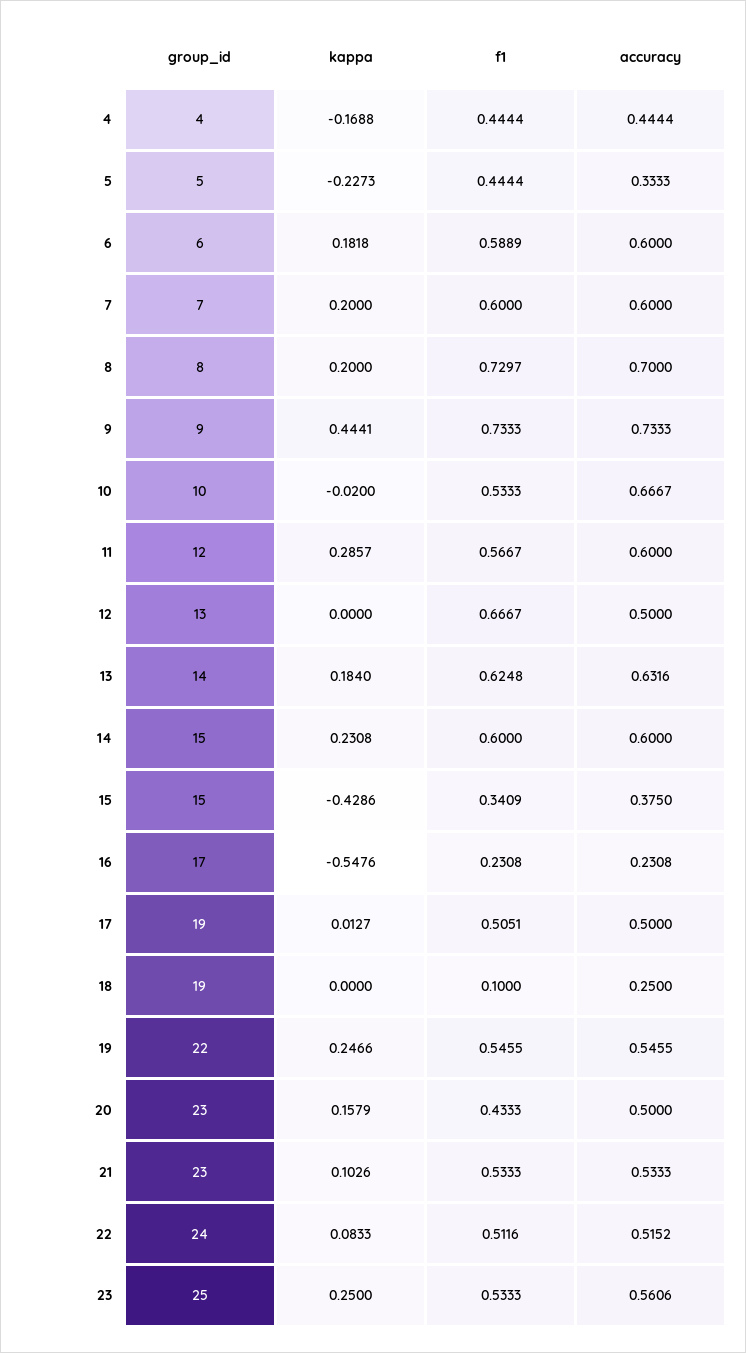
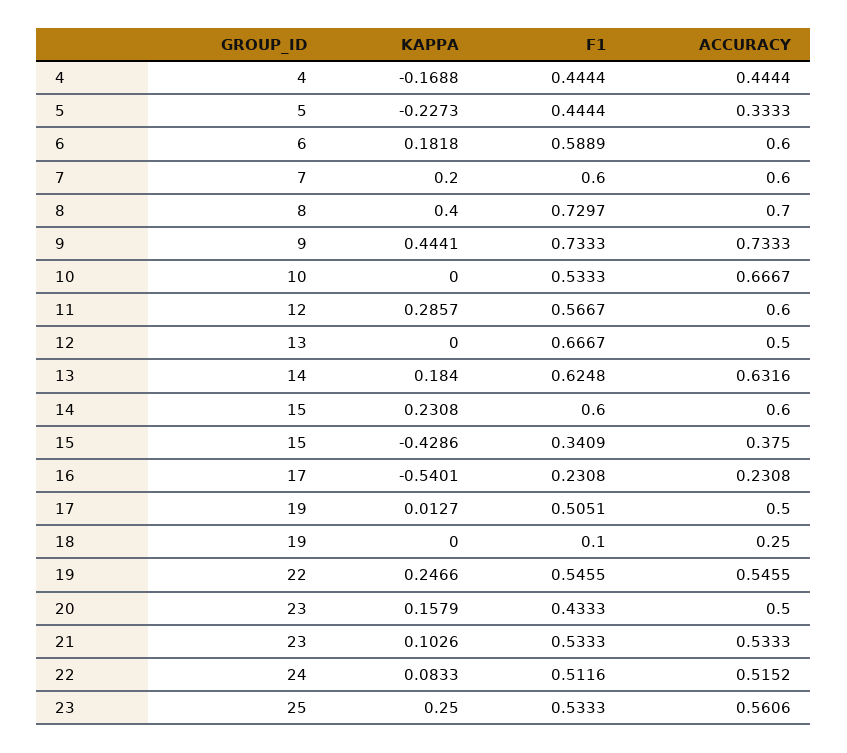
  {
    "group_id": {
      "4": 4,
      "5": 5,
      "6": 6,
      "7": 7,
      "8": 8,
      "9": 9,
      "10": 10,
      "11": 12,
      "12": 13,
      "13": 14,
      "14": 15,
      "15": 15,
      "16": 17,
      "17": 19,
      "18": 19,
      "19": 22,
      "20": 23,
      "21": 23,
      "22": 24,
      "23": 25
    },
    "kappa": {
      "4": -0.1688,
      "5": -0.2273,
      "6": 0.1818,
      "7": 0.2,
-     "8": 0.2,
+     "8": 0.4,
      "9": 0.4441,
-     "10": -0.02,
+     "10": 0,
      "11": 0.2857,
      "12": 0,
      "13": 0.184,
      "14": 0.2308,
      "15": -0.4286,
-     "16": -0.5476,
+     "16": -0.5401,
      "17": 0.0127,
      "18": 0,
      "19": 0.2466,
      "20": 0.1579,
      "21": 0.1026,
      "22": 0.0833,
      "23": 0.25
    },
    "f1": {
      "4": 0.4444,
      "5": 0.4444,
      "6": 0.5889,
      "7": 0.6,
      "8": 0.7297,
      "9": 0.7333,
      "10": 0.5333,
      "11": 0.5667,
      "12": 0.6667,
      "13": 0.6248,
      "14": 0.6,
      "15": 0.3409,
      "16": 0.2308,
      "17": 0.5051,
      "18": 0.1,
      "19": 0.5455,
      "20": 0.4333,
      "21": 0.5333,
      "22": 0.5116,
      "23": 0.5333
    },
    "accuracy": {
      "4": 0.4444,
      "5": 0.3333,
      "6": 0.6,
      "7": 0.6,
      "8": 0.7,
      "9": 0.7333,
      "10": 0.6667,
      "11": 0.6,
      "12": 0.5,
      "13": 0.6316,
      "14": 0.6,
      "15": 0.375,
      "16": 0.2308,
      "17": 0.5,
      "18": 0.25,
      "19": 0.5455,
      "20": 0.5,
      "21": 0.5333,
      "22": 0.5152,
      "23": 0.5606
    }
  }

